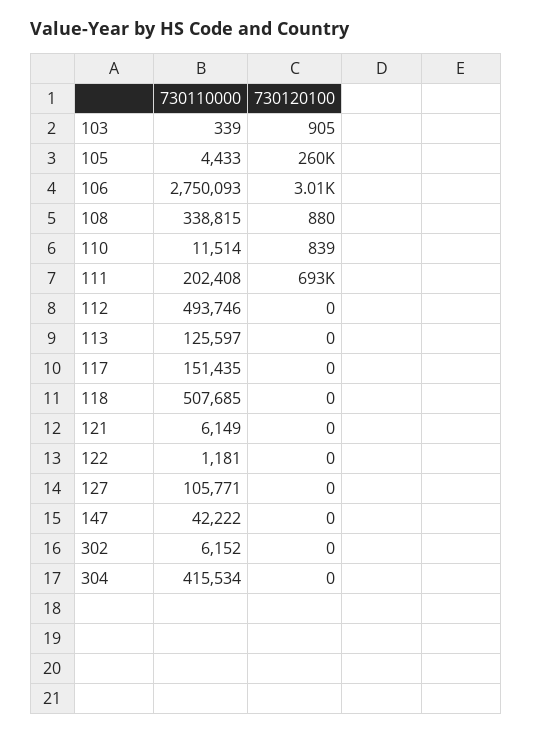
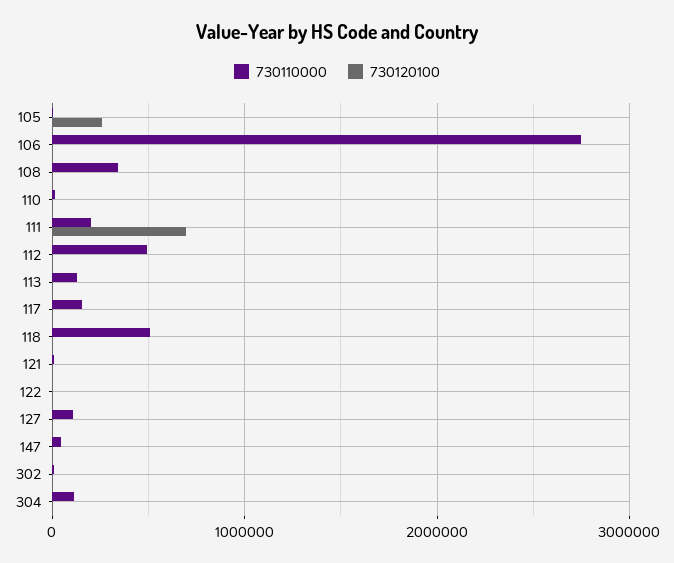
  {
    "730110000": {
-     "103": 339,
      "105": 4433,
      "106": 2750093,
      "108": 338815,
      "110": 11514,
      "111": 202408,
      "112": 493746,
      "113": 125597,
      "117": 151435,
      "118": 507685,
      "121": 6149,
      "122": 1181,
      "127": 105771,
      "147": 42222,
      "302": 6152,
-     "304": 415534
+     "304": 100000
    },
    "730120100": {
-     "103": 905,
      "105": 260000,
      "106": 3010,
      "108": 880,
      "110": 839,
      "111": 693000,
      "112": 0,
      "113": 0,
      "117": 0,
      "118": 0,
      "121": 0,
      "122": 0,
      "127": 0,
      "147": 0,
      "302": 0,
      "304": 0
    }
  }

